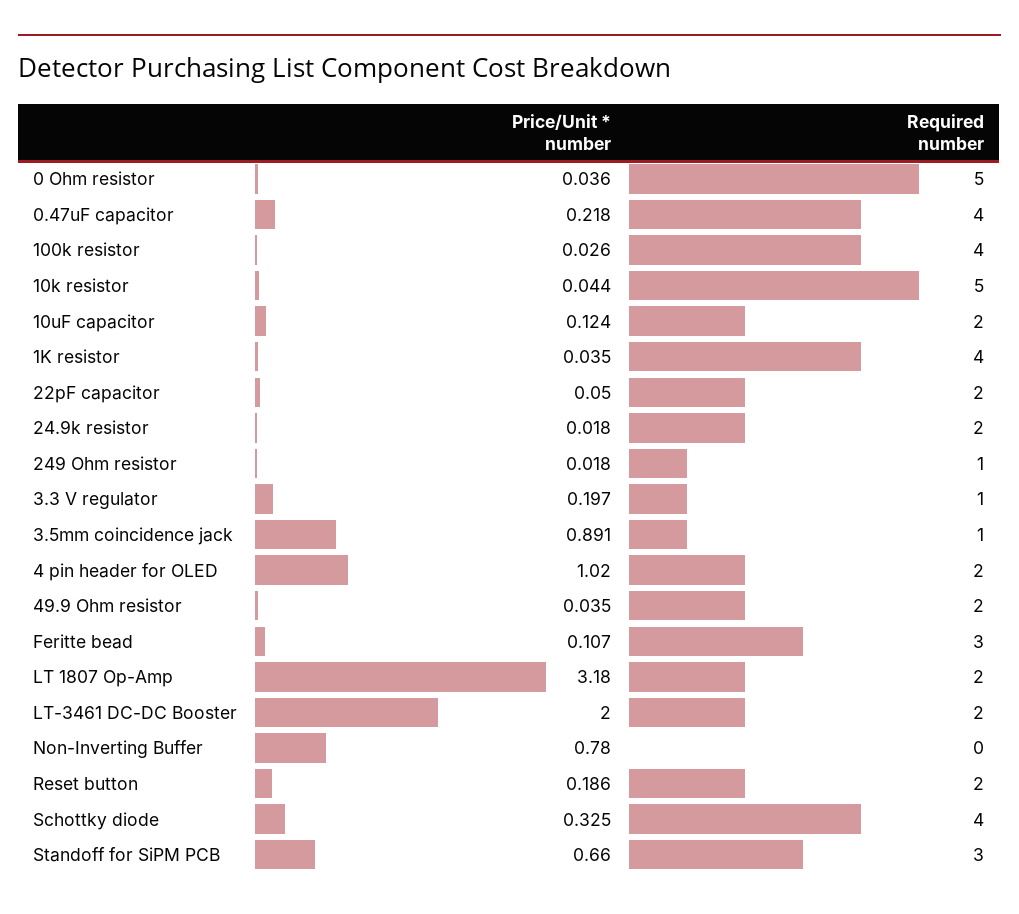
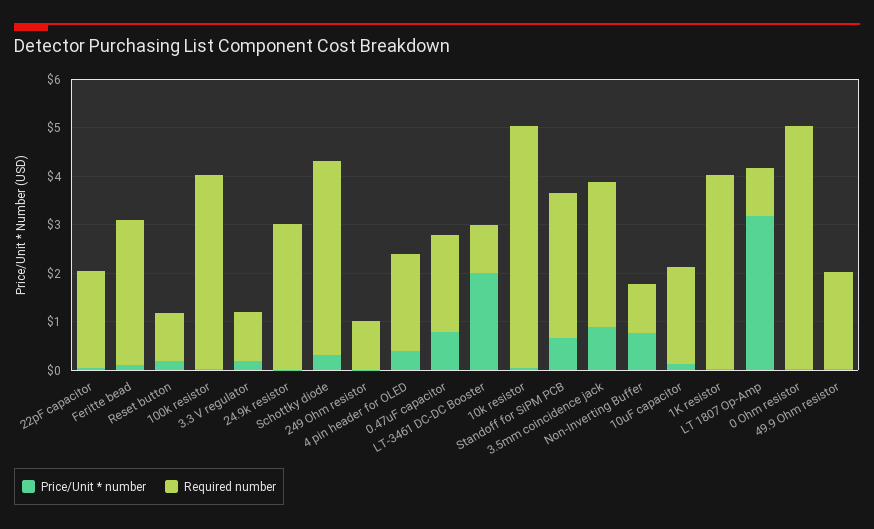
  {
    "Price/Unit * number": {
      "0 Ohm resistor": 0.036,
-     "0.47uF capacitor": 0.218,
+     "0.47uF capacitor": 0.8,
      "100k resistor": 0.026,
      "10k resistor": 0.044,
      "10uF capacitor": 0.124,
      "1K resistor": 0.035,
      "22pF capacitor": 0.05,
      "24.9k resistor": 0.018,
      "249 Ohm resistor": 0.018,
      "3.3 V regulator": 0.197,
      "3.5mm coincidence jack": 0.891,
-     "4 pin header for OLED": 1.02,
+     "4 pin header for OLED": 0.4,
      "49.9 Ohm resistor": 0.035,
      "Feritte bead": 0.107,
      "LT 1807 Op-Amp": 3.18,
      "LT-3461 DC-DC Booster": 2,
      "Non-Inverting Buffer": 0.78,
      "Reset button": 0.186,
      "Schottky diode": 0.325,
      "Standoff for SiPM PCB": 0.66
    },
    "Required number": {
      "0 Ohm resistor": 5,
-     "0.47uF capacitor": 4,
+     "0.47uF capacitor": 2,
      "100k resistor": 4,
      "10k resistor": 5,
      "10uF capacitor": 2,
      "1K resistor": 4,
      "22pF capacitor": 2,
-     "24.9k resistor": 2,
+     "24.9k resistor": 3,
      "249 Ohm resistor": 1,
      "3.3 V regulator": 1,
-     "3.5mm coincidence jack": 1,
+     "3.5mm coincidence jack": 3,
      "4 pin header for OLED": 2,
      "49.9 Ohm resistor": 2,
      "Feritte bead": 3,
-     "LT 1807 Op-Amp": 2,
+     "LT 1807 Op-Amp": 1,
-     "LT-3461 DC-DC Booster": 2,
+     "LT-3461 DC-DC Booster": 1,
-     "Non-Inverting Buffer": 0,
+     "Non-Inverting Buffer": 1,
-     "Reset button": 2,
+     "Reset button": 1,
      "Schottky diode": 4,
      "Standoff for SiPM PCB": 3
    }
  }

